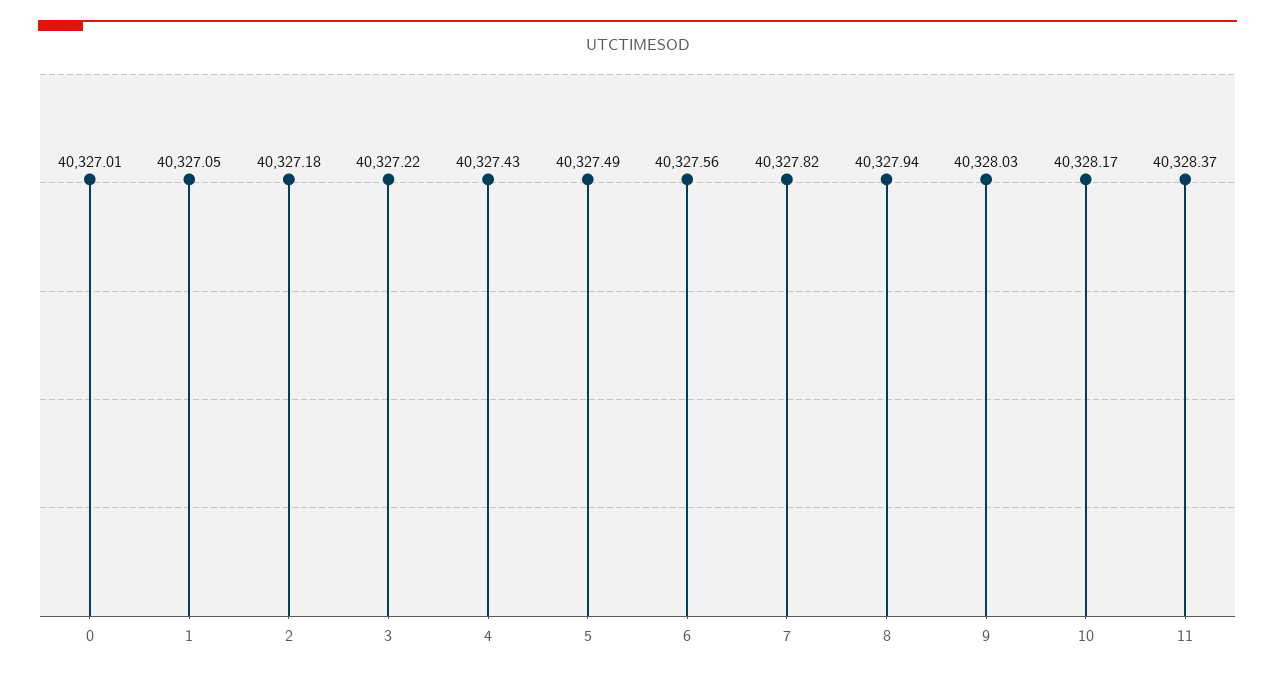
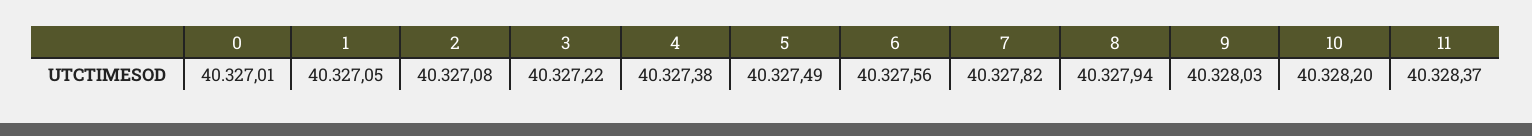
  {
    "0": 40327.01,
    "1": 40327.05,
-   "2": 40327.18,
+   "2": 40327.08,
    "3": 40327.22,
-   "4": 40327.43,
+   "4": 40327.38,
    "5": 40327.49,
    "6": 40327.56,
    "7": 40327.82,
    "8": 40327.94,
    "9": 40328.03,
-   "10": 40328.17,
+   "10": 40328.2,
    "11": 40328.37
  }

